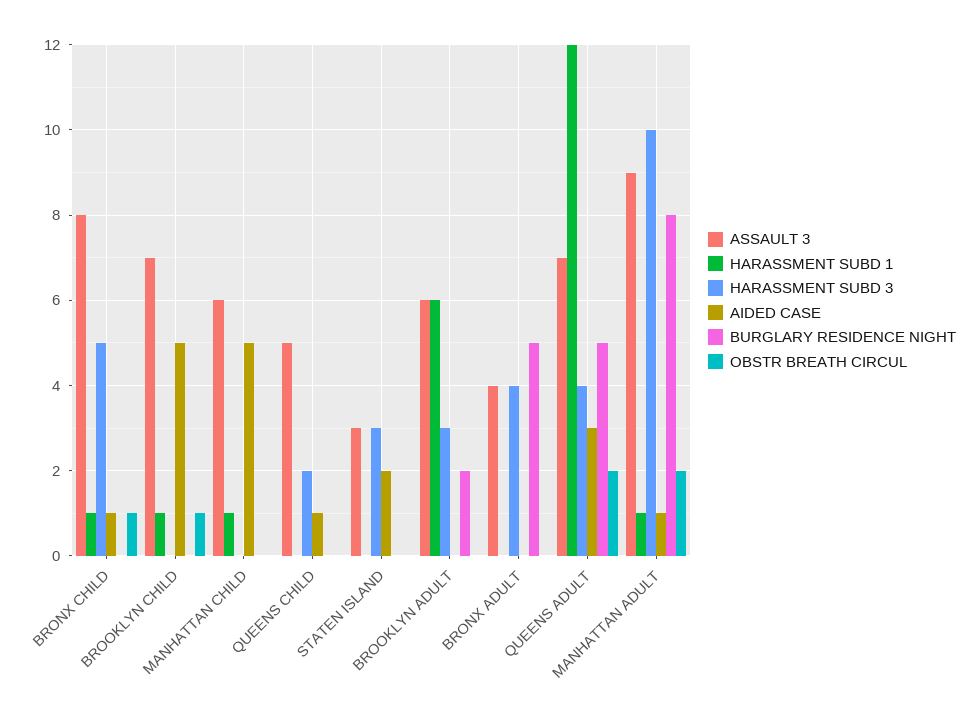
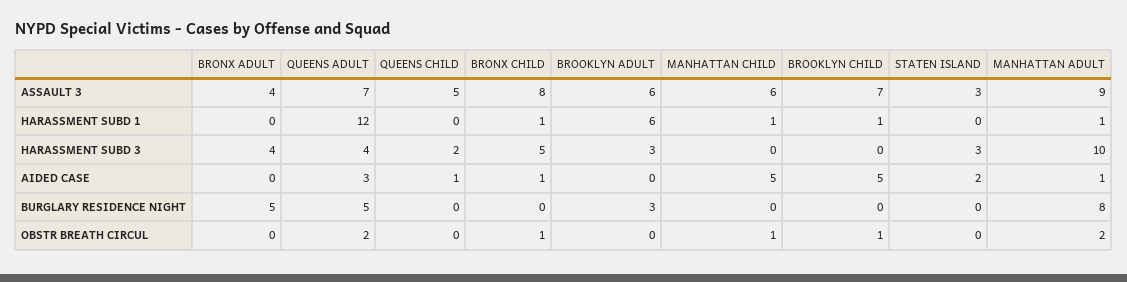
  {
    "ASSAULT 3": {
      "BRONX CHILD": 8,
      "BROOKLYN CHILD": 7,
      "MANHATTAN CHILD": 6,
      "QUEENS CHILD": 5,
      "STATEN ISLAND": 3,
      "BROOKLYN ADULT": 6,
      "BRONX ADULT": 4,
      "QUEENS ADULT": 7,
      "MANHATTAN ADULT": 9
    },
    "HARASSMENT SUBD 1": {
      "BRONX CHILD": 1,
      "BROOKLYN CHILD": 1,
      "MANHATTAN CHILD": 1,
      "QUEENS CHILD": 0,
      "STATEN ISLAND": 0,
      "BROOKLYN ADULT": 6,
      "BRONX ADULT": 0,
      "QUEENS ADULT": 12,
      "MANHATTAN ADULT": 1
    },
    "HARASSMENT SUBD 3": {
      "BRONX CHILD": 5,
      "BROOKLYN CHILD": 0,
      "MANHATTAN CHILD": 0,
      "QUEENS CHILD": 2,
      "STATEN ISLAND": 3,
      "BROOKLYN ADULT": 3,
      "BRONX ADULT": 4,
      "QUEENS ADULT": 4,
      "MANHATTAN ADULT": 10
    },
    "AIDED CASE": {
      "BRONX CHILD": 1,
      "BROOKLYN CHILD": 5,
      "MANHATTAN CHILD": 5,
      "QUEENS CHILD": 1,
      "STATEN ISLAND": 2,
      "BROOKLYN ADULT": 0,
      "BRONX ADULT": 0,
      "QUEENS ADULT": 3,
      "MANHATTAN ADULT": 1
    },
    "BURGLARY RESIDENCE NIGHT": {
      "BRONX CHILD": 0,
      "BROOKLYN CHILD": 0,
      "MANHATTAN CHILD": 0,
      "QUEENS CHILD": 0,
      "STATEN ISLAND": 0,
-     "BROOKLYN ADULT": 2,
+     "BROOKLYN ADULT": 3,
      "BRONX ADULT": 5,
      "QUEENS ADULT": 5,
      "MANHATTAN ADULT": 8
    },
    "OBSTR BREATH CIRCUL": {
      "BRONX CHILD": 1,
      "BROOKLYN CHILD": 1,
-     "MANHATTAN CHILD": 0,
+     "MANHATTAN CHILD": 1,
      "QUEENS CHILD": 0,
      "STATEN ISLAND": 0,
      "BROOKLYN ADULT": 0,
      "BRONX ADULT": 0,
      "QUEENS ADULT": 2,
      "MANHATTAN ADULT": 2
    }
  }

